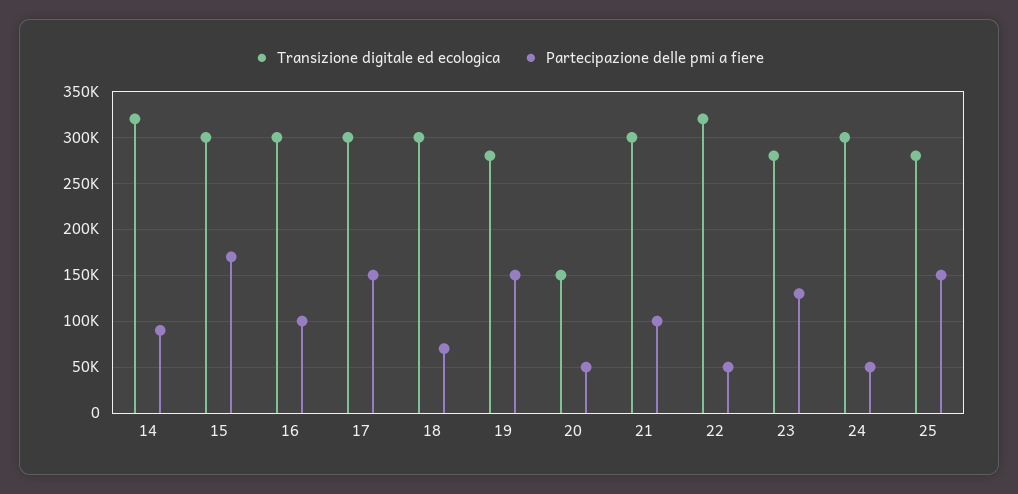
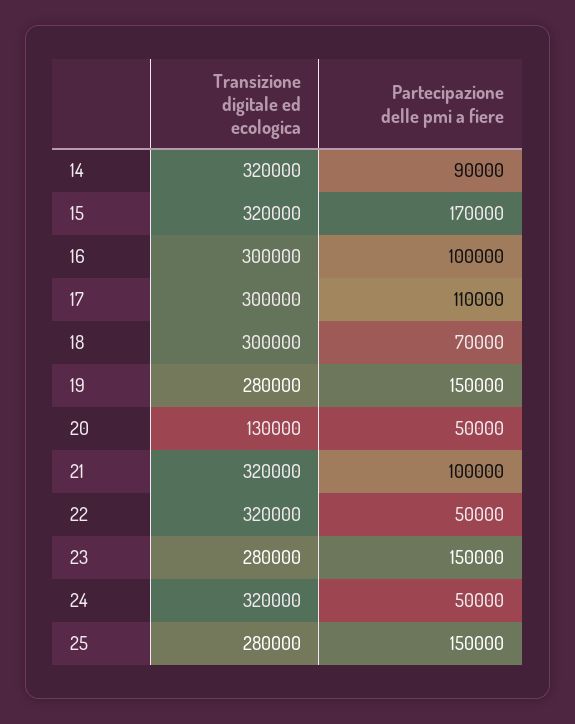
  {
    "Transizione digitale ed ecologica": {
      "14": 320000,
-     "15": 300000,
+     "15": 320000,
      "16": 300000,
      "17": 300000,
      "18": 300000,
      "19": 280000,
-     "20": 150000,
+     "20": 130000,
-     "21": 300000,
+     "21": 320000,
      "22": 320000,
      "23": 280000,
-     "24": 300000,
+     "24": 320000,
      "25": 280000
    },
    "Partecipazione delle pmi a fiere": {
      "14": 90000,
      "15": 170000,
      "16": 100000,
-     "17": 150000,
+     "17": 110000,
      "18": 70000,
      "19": 150000,
      "20": 50000,
      "21": 100000,
      "22": 50000,
-     "23": 130000,
+     "23": 150000,
      "24": 50000,
      "25": 150000
    }
  }

